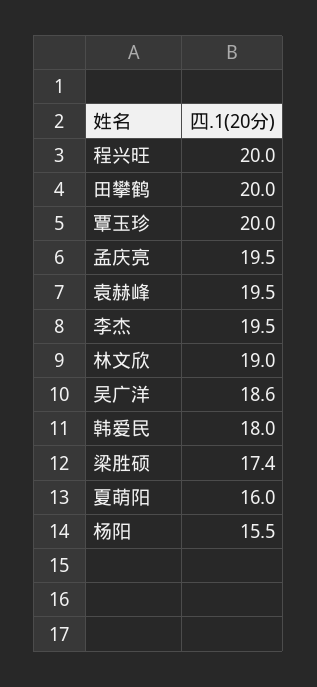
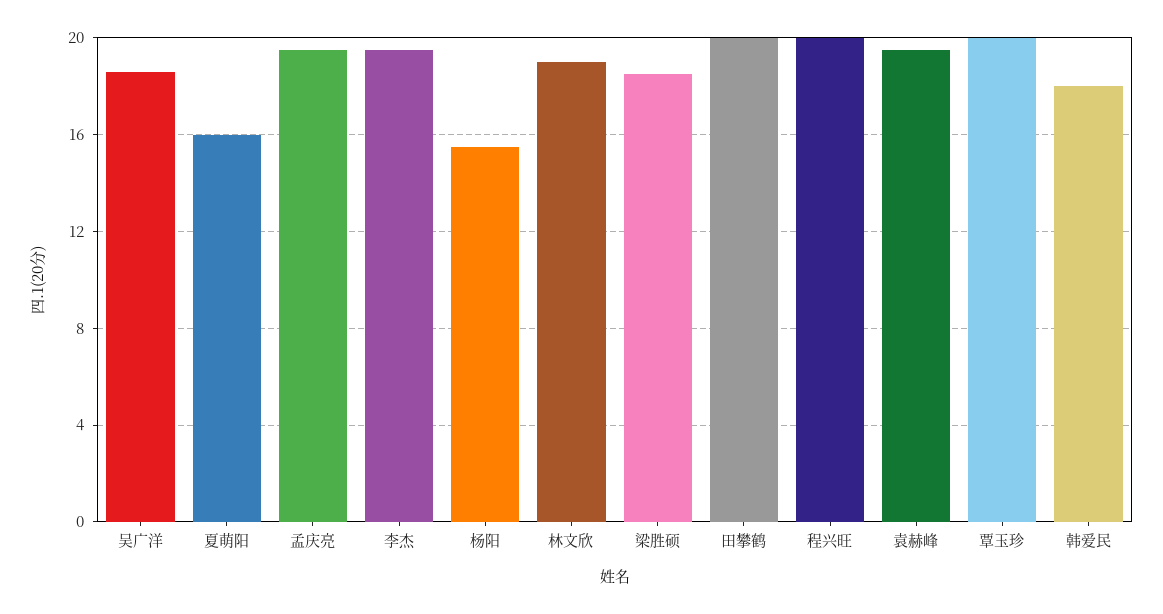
  {
    "程兴旺": 20,
    "田攀鹤": 20,
    "覃玉珍": 20,
    "孟庆亮": 19.5,
    "袁赫峰": 19.5,
    "李杰": 19.5,
    "林文欣": 19,
    "吴广洋": 18.6,
    "韩爱民": 18,
-   "梁胜硕": 17.4,
+   "梁胜硕": 18.5,
    "夏萌阳": 16,
    "杨阳": 15.5
  }

